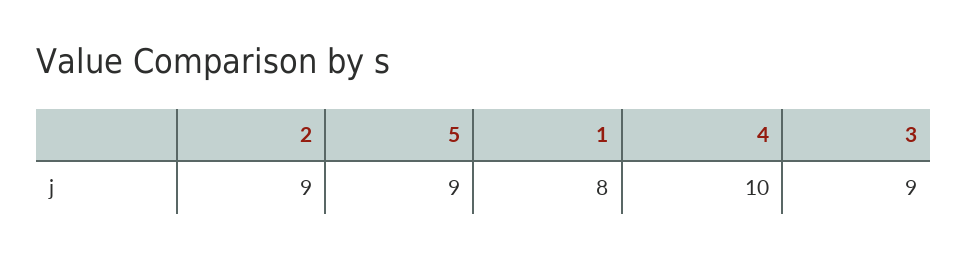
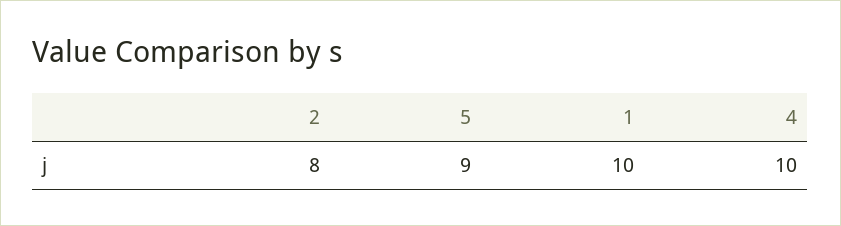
  {
-   "2": 9,
+   "2": 8,
    "5": 9,
-   "1": 8,
+   "1": 10,
-   "4": 10,
+   "4": 10
-   "3": 9
  }

